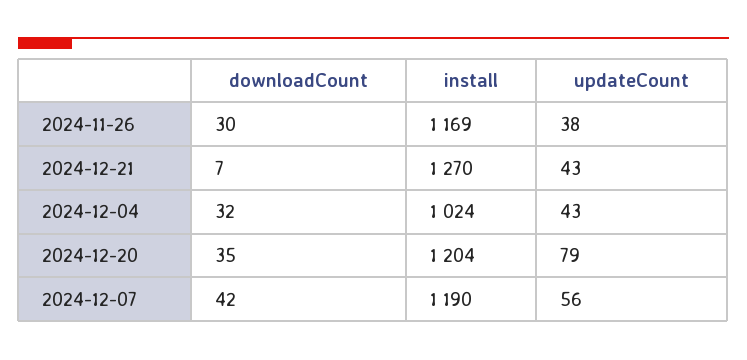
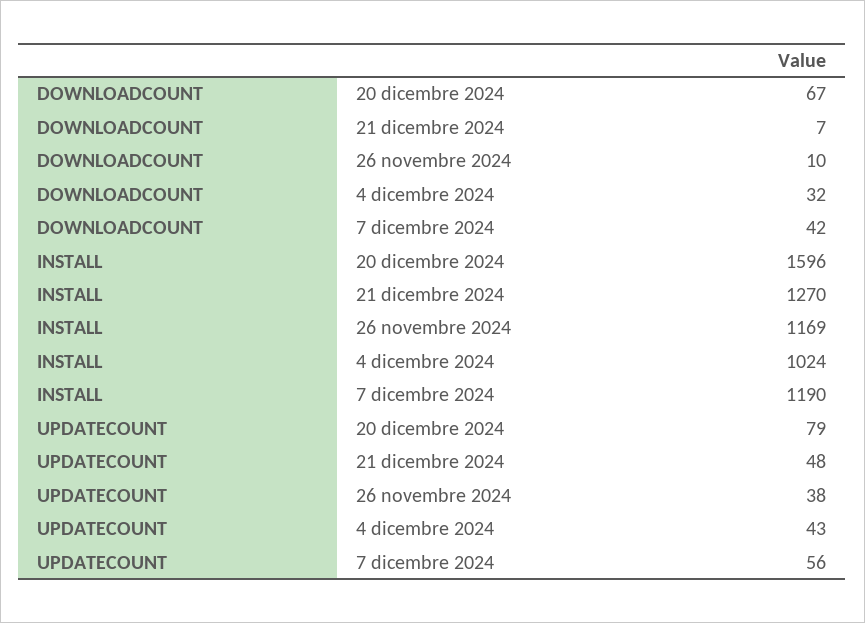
  {
    "downloadCount": {
-     "2024-11-26": 30,
+     "2024-11-26": 10,
      "2024-12-21": 7,
      "2024-12-04": 32,
-     "2024-12-20": 35,
+     "2024-12-20": 67,
      "2024-12-07": 42
    },
    "install": {
      "2024-11-26": 1169,
      "2024-12-21": 1270,
      "2024-12-04": 1024,
-     "2024-12-20": 1204,
+     "2024-12-20": 1596,
      "2024-12-07": 1190
    },
    "updateCount": {
      "2024-11-26": 38,
-     "2024-12-21": 43,
+     "2024-12-21": 48,
      "2024-12-04": 43,
      "2024-12-20": 79,
      "2024-12-07": 56
    }
  }

